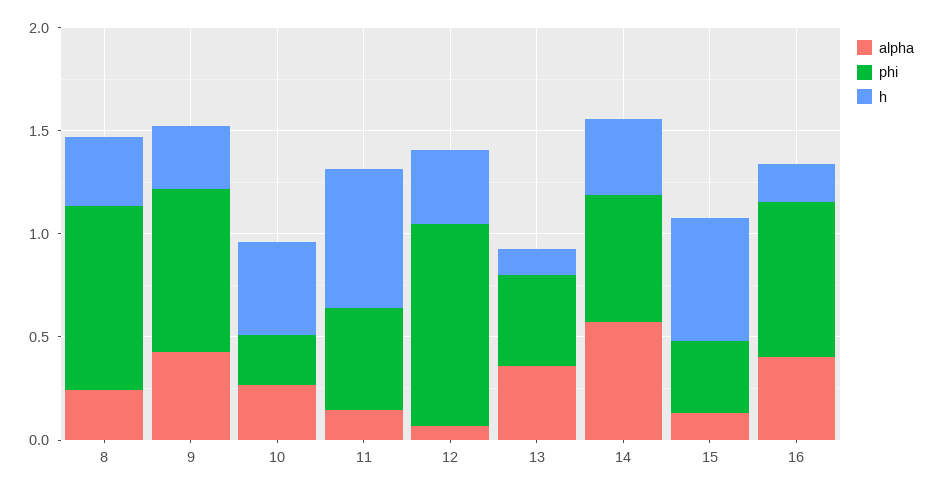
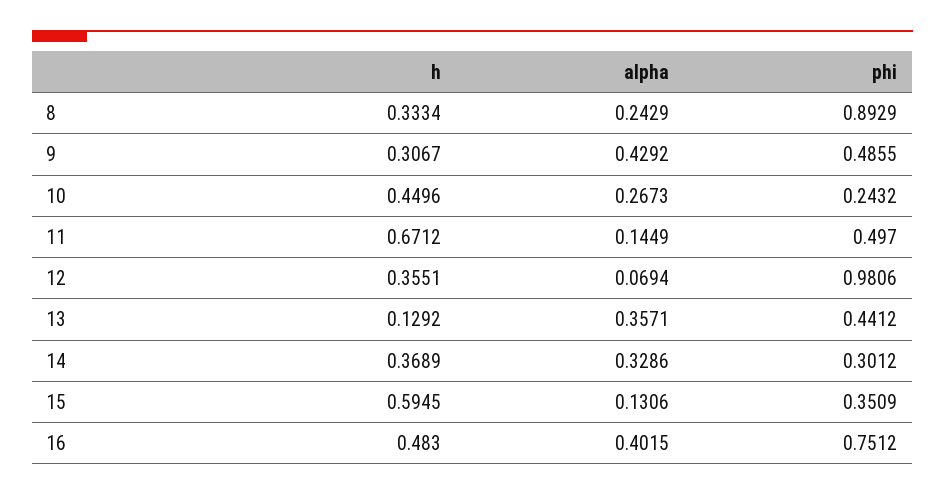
  {
    "alpha": {
      "8": 0.2429,
      "9": 0.4292,
      "10": 0.2673,
      "11": 0.1449,
      "12": 0.0694,
      "13": 0.3571,
-     "14": 0.6,
+     "14": 0.3286,
      "15": 0.1306,
      "16": 0.4015
    },
    "phi": {
      "8": 0.8929,
-     "9": 0.8,
+     "9": 0.4855,
      "10": 0.2432,
      "11": 0.497,
      "12": 0.9806,
      "13": 0.4412,
-     "14": 0.6,
+     "14": 0.3012,
      "15": 0.3509,
      "16": 0.7512
    },
    "h": {
      "8": 0.3334,
      "9": 0.3067,
      "10": 0.4496,
      "11": 0.6712,
      "12": 0.3551,
      "13": 0.1292,
      "14": 0.3689,
      "15": 0.5945,
-     "16": 0.2
+     "16": 0.483
    }
  }

